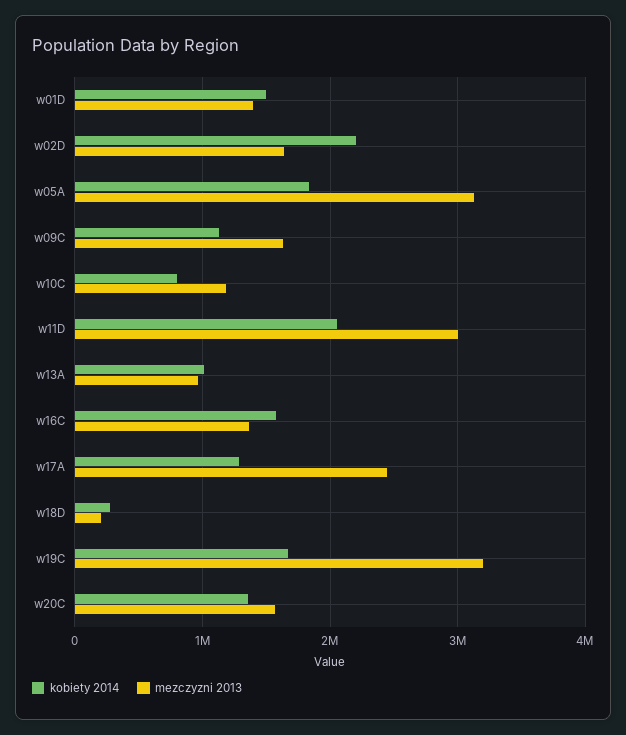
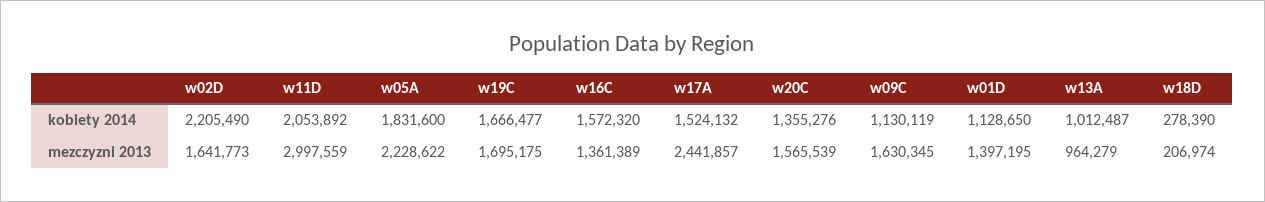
  {
    "kobiety 2014": {
-     "w01D": 1500000,
+     "w01D": 1128650,
      "w02D": 2205490,
      "w05A": 1831600,
      "w09C": 1130119,
-     "w10C": 800000,
      "w11D": 2053892,
      "w13A": 1012487,
      "w16C": 1572320,
-     "w17A": 1300000,
+     "w17A": 1524132,
      "w18D": 278390,
      "w19C": 1666477,
      "w20C": 1355276
    },
    "mezczyzni 2013": {
      "w01D": 1397195,
      "w02D": 1641773,
-     "w05A": 3100000,
+     "w05A": 2228622,
      "w09C": 1630345,
-     "w10C": 1200000,
      "w11D": 2997559,
      "w13A": 964279,
      "w16C": 1361389,
      "w17A": 2441857,
      "w18D": 206974,
-     "w19C": 3200000,
+     "w19C": 1695175,
      "w20C": 1565539
    }
  }

